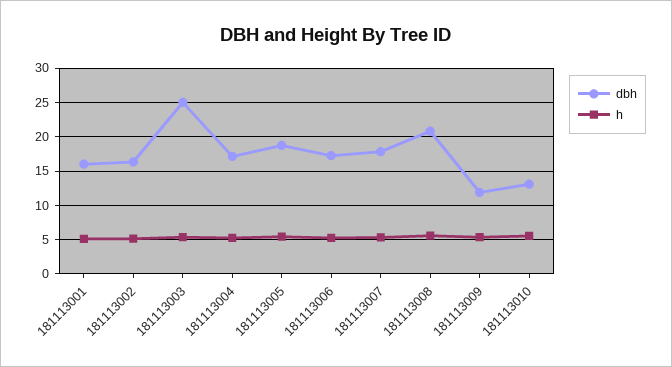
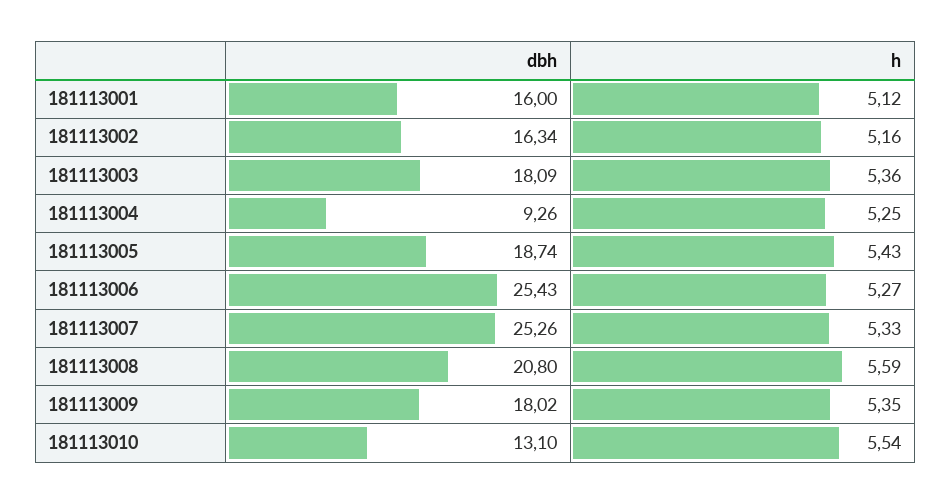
  {
    "dbh": {
      "181113001": 16,
      "181113002": 16.34,
-     "181113003": 25,
+     "181113003": 18.09,
-     "181113004": 17,
+     "181113004": 9.26,
      "181113005": 18.74,
-     "181113006": 17,
+     "181113006": 25.43,
-     "181113007": 18,
+     "181113007": 25.26,
      "181113008": 20.8,
-     "181113009": 12,
+     "181113009": 18.02,
      "181113010": 13.1
    },
    "h": {
      "181113001": 5.12,
      "181113002": 5.16,
      "181113003": 5.36,
      "181113004": 5.25,
      "181113005": 5.43,
      "181113006": 5.27,
      "181113007": 5.33,
      "181113008": 5.59,
      "181113009": 5.35,
      "181113010": 5.54
    }
  }

